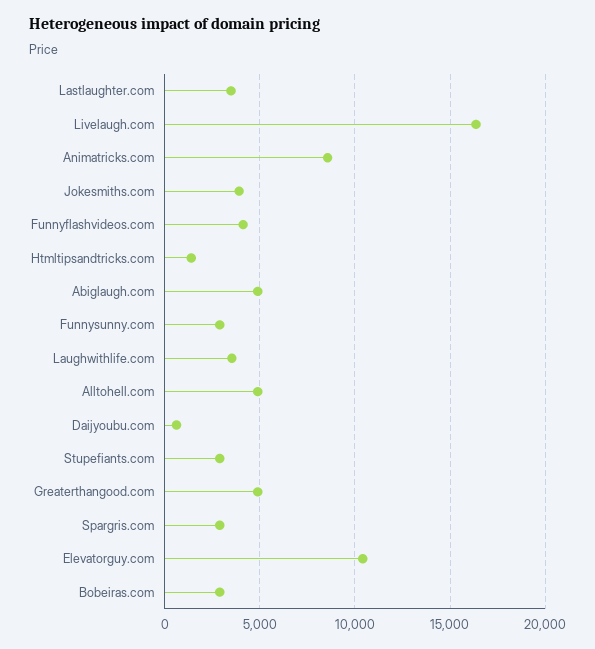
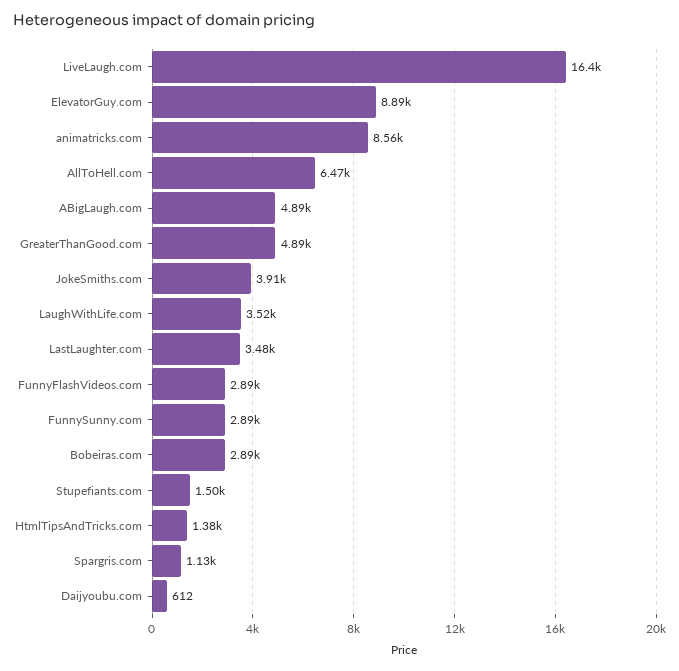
  {
    "Lastlaughter.com": 3480,
    "Livelaugh.com": 16400,
    "Animatricks.com": 8560,
    "Jokesmiths.com": 3910,
-   "Funnyflashvideos.com": 4000,
+   "Funnyflashvideos.com": 2890,
    "Htmltipsandtricks.com": 1380,
    "Abiglaugh.com": 4890,
    "Funnysunny.com": 2890,
    "Laughwithlife.com": 3520,
-   "Alltohell.com": 5000,
+   "Alltohell.com": 6470,
    "Daijyoubu.com": 612,
-   "Stupefiants.com": 3000,
+   "Stupefiants.com": 1500,
    "Greaterthangood.com": 4890,
-   "Spargris.com": 3000,
+   "Spargris.com": 1130,
-   "Elevatorguy.com": 10500,
+   "Elevatorguy.com": 8890,
    "Bobeiras.com": 2890
  }

